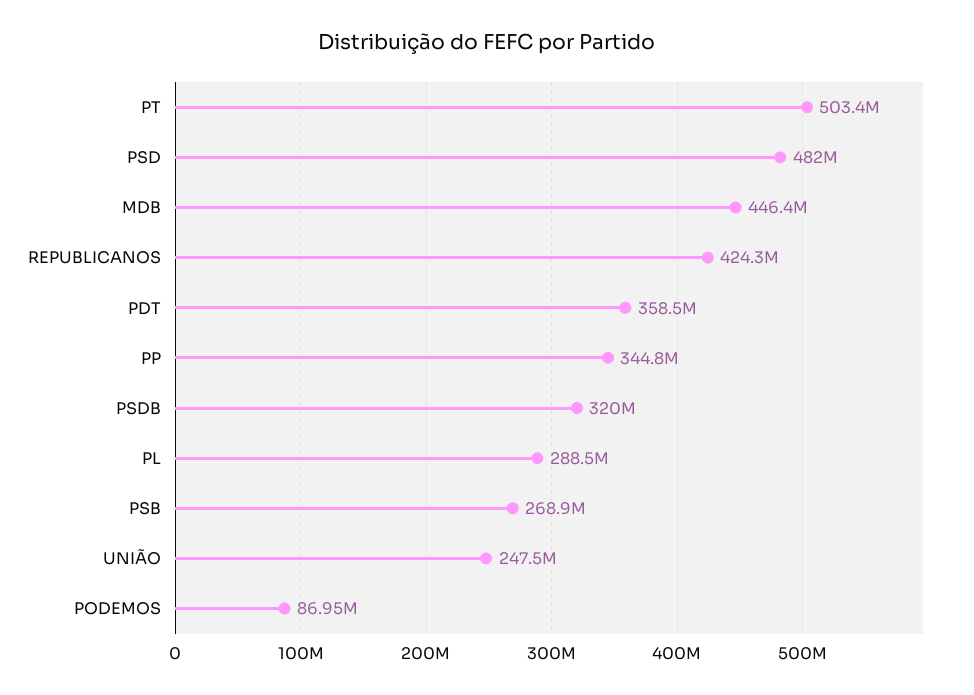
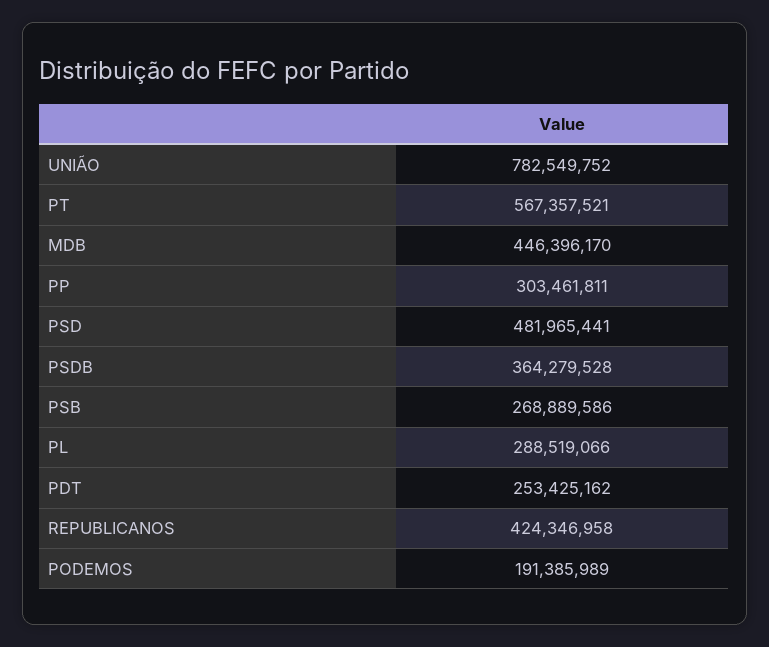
  {
-   "PT": 503400000,
+   "PT": 567357521,
    "PSD": 481965441,
    "MDB": 446396170,
    "REPUBLICANOS": 424346958,
-   "PDT": 358500000,
+   "PDT": 253425162,
-   "PP": 344800000,
+   "PP": 303461811,
-   "PSDB": 320000000,
+   "PSDB": 364279528,
    "PL": 288519066,
    "PSB": 268889586,
-   "UNIÃO": 247500000,
+   "UNIÃO": 782549752,
-   "PODEMOS": 86950000
+   "PODEMOS": 191385989
  }

